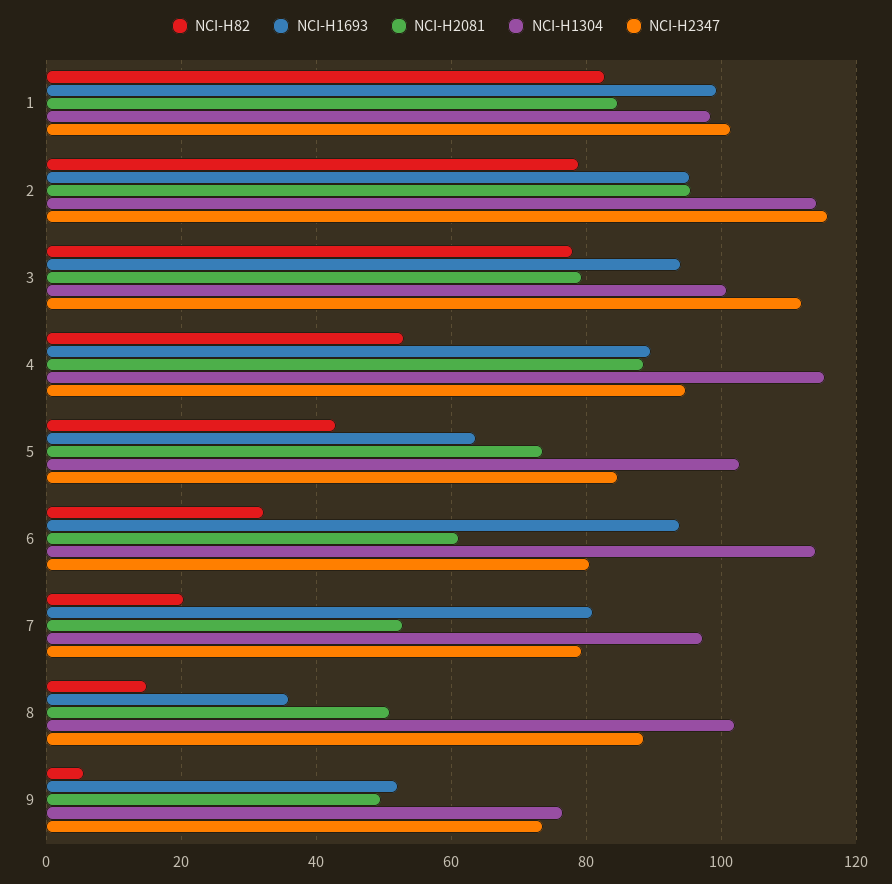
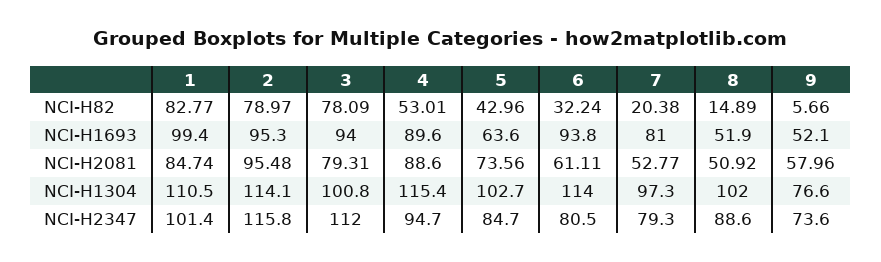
  {
    "NCI-H82": {
      "1": 82.77,
      "2": 78.97,
      "3": 78.09,
      "4": 53.01,
      "5": 42.96,
      "6": 32.24,
      "7": 20.38,
      "8": 14.89,
      "9": 5.66
    },
    "NCI-H1693": {
      "1": 99.4,
      "2": 95.3,
      "3": 94,
      "4": 89.6,
      "5": 63.6,
      "6": 93.8,
      "7": 81,
-     "8": 36,
+     "8": 51.9,
      "9": 52.1
    },
    "NCI-H2081": {
      "1": 84.74,
      "2": 95.48,
      "3": 79.31,
      "4": 88.6,
      "5": 73.56,
      "6": 61.11,
      "7": 52.77,
      "8": 50.92,
-     "9": 50
+     "9": 57.96
    },
    "NCI-H1304": {
-     "1": 98,
+     "1": 110.5,
      "2": 114.1,
      "3": 100.8,
      "4": 115.4,
      "5": 102.7,
      "6": 114,
      "7": 97.3,
      "8": 102,
      "9": 76.6
    },
    "NCI-H2347": {
      "1": 101.4,
      "2": 115.8,
      "3": 112,
      "4": 94.7,
      "5": 84.7,
      "6": 80.5,
      "7": 79.3,
      "8": 88.6,
      "9": 73.6
    }
  }

